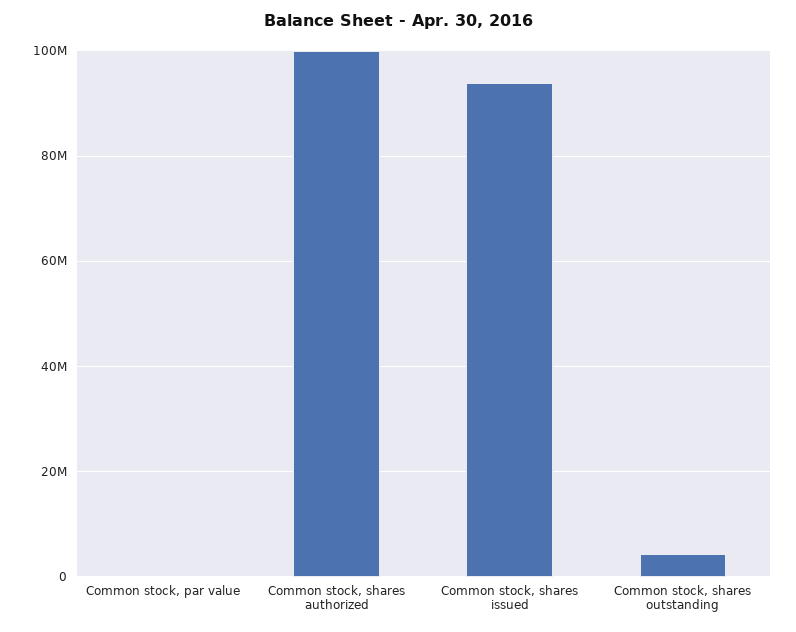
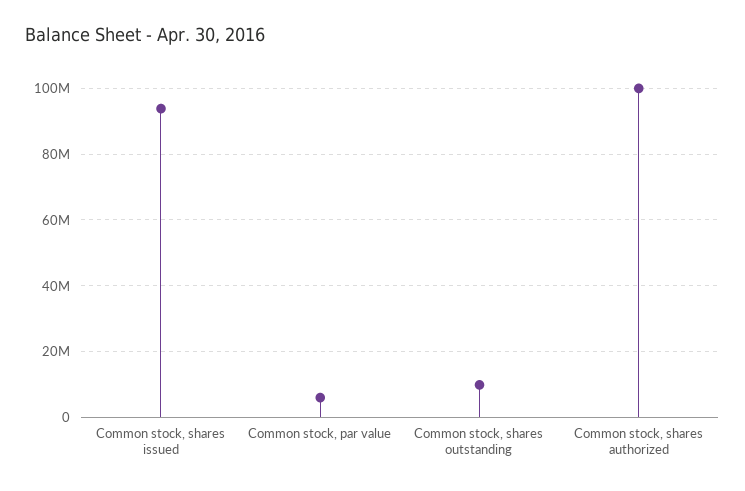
  {
-   "Common stock, par value": 0,
+   "Common stock, par value": 6000000,
    "Common stock, shares authorized": 100000000,
    "Common stock, shares issued": 94000000,
-   "Common stock, shares outstanding": 4000000
+   "Common stock, shares outstanding": 10000000
  }

